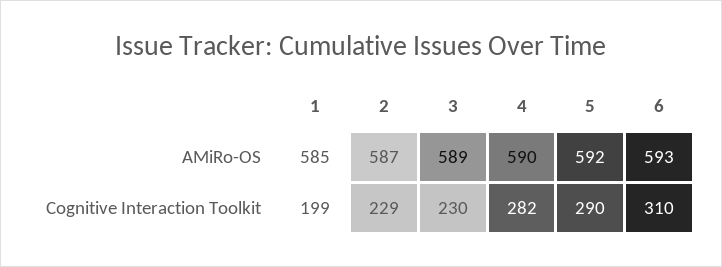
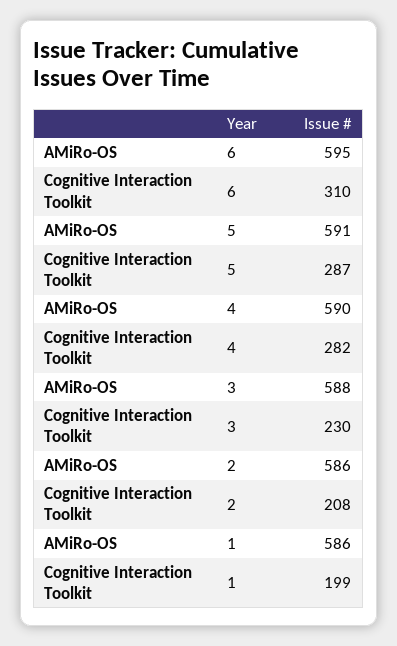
  {
    "1": {
-     "AMiRo-OS": 585,
+     "AMiRo-OS": 586,
      "Cognitive Interaction Toolkit": 199
    },
    "2": {
-     "AMiRo-OS": 587,
+     "AMiRo-OS": 586,
-     "Cognitive Interaction Toolkit": 229
+     "Cognitive Interaction Toolkit": 208
    },
    "3": {
-     "AMiRo-OS": 589,
+     "AMiRo-OS": 588,
      "Cognitive Interaction Toolkit": 230
    },
    "4": {
      "AMiRo-OS": 590,
      "Cognitive Interaction Toolkit": 282
    },
    "5": {
-     "AMiRo-OS": 592,
+     "AMiRo-OS": 591,
-     "Cognitive Interaction Toolkit": 290
+     "Cognitive Interaction Toolkit": 287
    },
    "6": {
-     "AMiRo-OS": 593,
+     "AMiRo-OS": 595,
      "Cognitive Interaction Toolkit": 310
    }
  }

